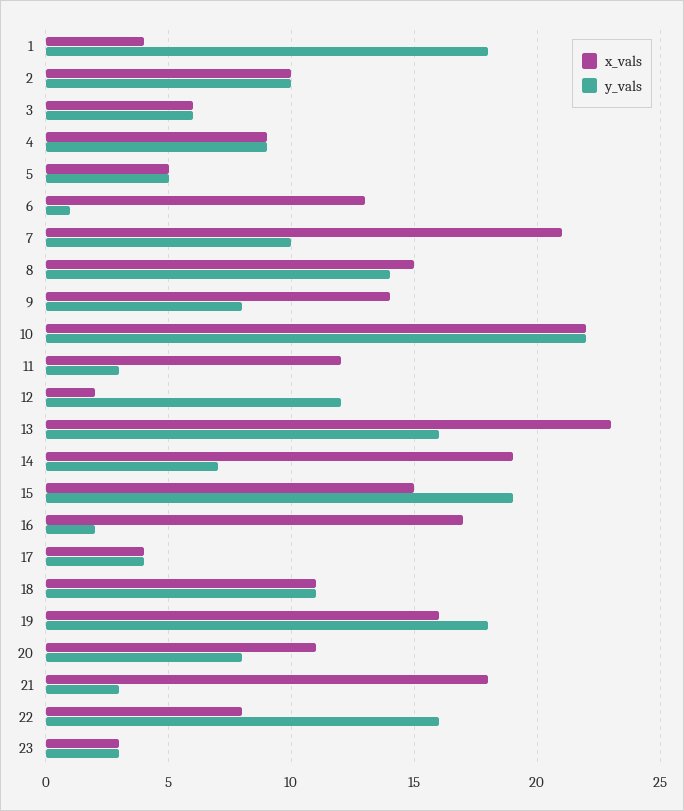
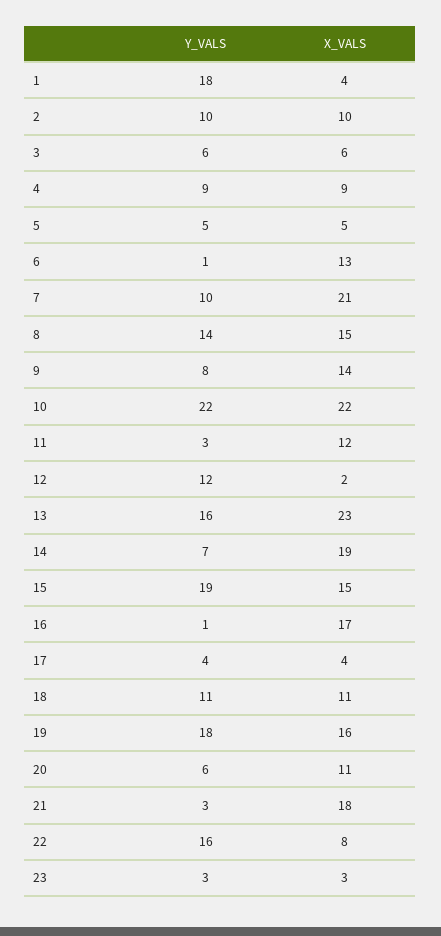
  {
    "x_vals": {
      "1": 4,
      "2": 10,
      "3": 6,
      "4": 9,
      "5": 5,
      "6": 13,
      "7": 21,
      "8": 15,
      "9": 14,
      "10": 22,
      "11": 12,
      "12": 2,
      "13": 23,
      "14": 19,
      "15": 15,
      "16": 17,
      "17": 4,
      "18": 11,
      "19": 16,
      "20": 11,
      "21": 18,
      "22": 8,
      "23": 3
    },
    "y_vals": {
      "1": 18,
      "2": 10,
      "3": 6,
      "4": 9,
      "5": 5,
      "6": 1,
      "7": 10,
      "8": 14,
      "9": 8,
      "10": 22,
      "11": 3,
      "12": 12,
      "13": 16,
      "14": 7,
      "15": 19,
-     "16": 2,
+     "16": 1,
      "17": 4,
      "18": 11,
      "19": 18,
-     "20": 8,
+     "20": 6,
      "21": 3,
      "22": 16,
      "23": 3
    }
  }

